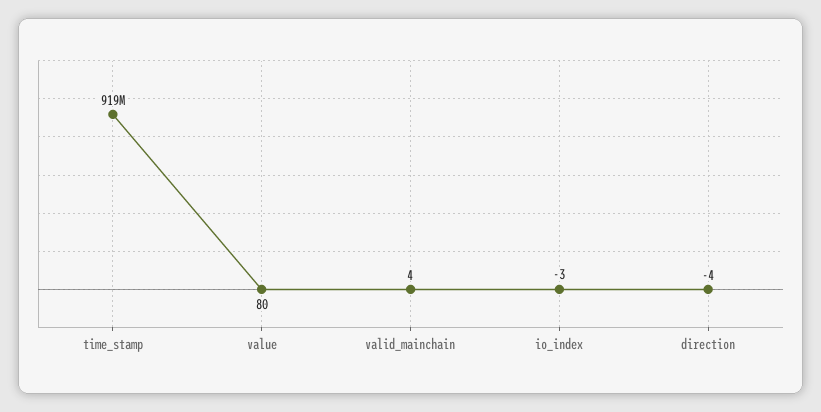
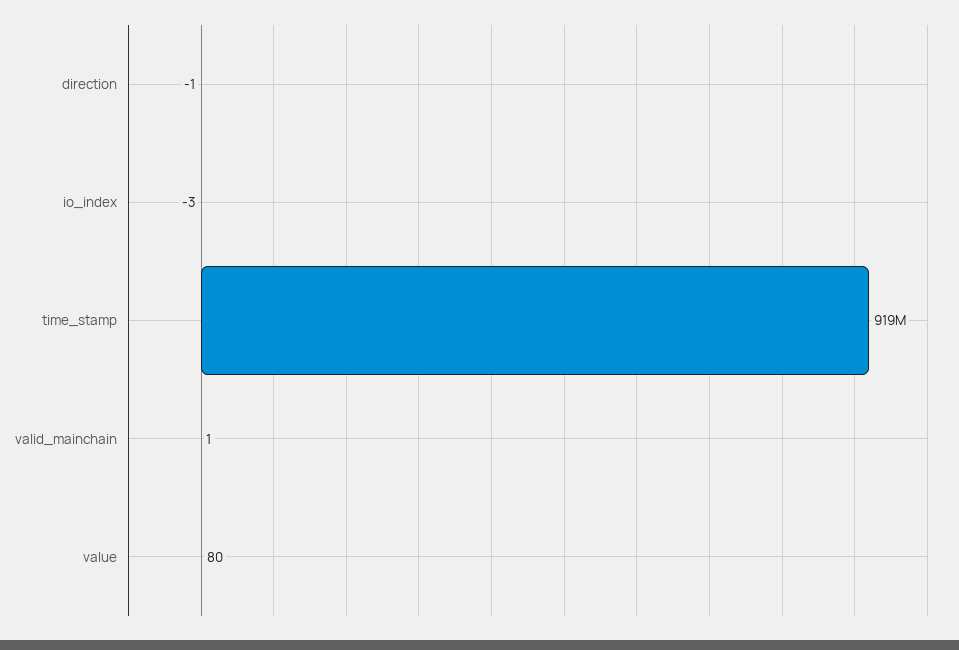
  {
    "time_stamp": 919000000,
    "value": 80,
-   "valid_mainchain": 4,
+   "valid_mainchain": 1,
    "io_index": -3,
-   "direction": -4
+   "direction": -1
  }

